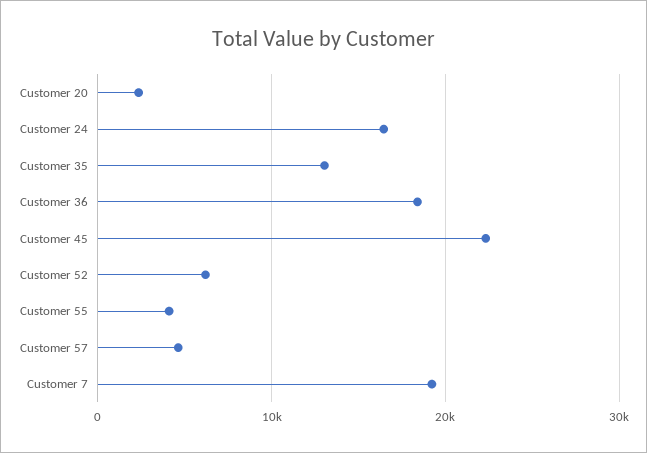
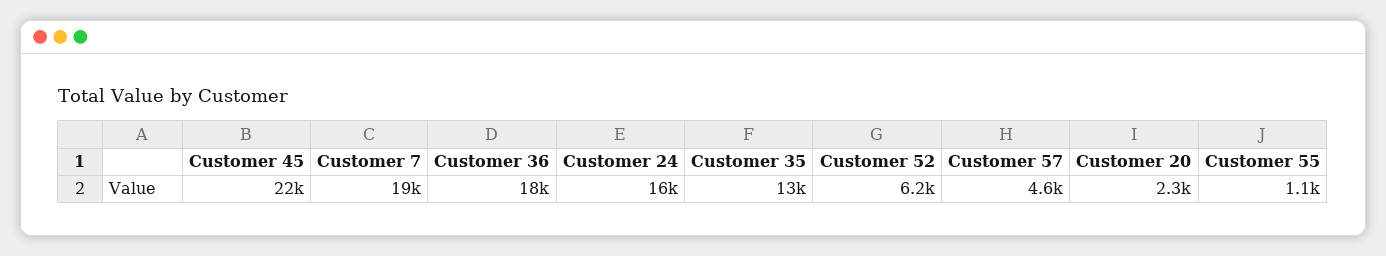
  {
    "Customer 20": 2300,
    "Customer 24": 16000,
    "Customer 35": 13000,
    "Customer 36": 18000,
    "Customer 45": 22000,
    "Customer 52": 6200,
-   "Customer 55": 4000,
+   "Customer 55": 1100,
    "Customer 57": 4600,
    "Customer 7": 19000
  }

